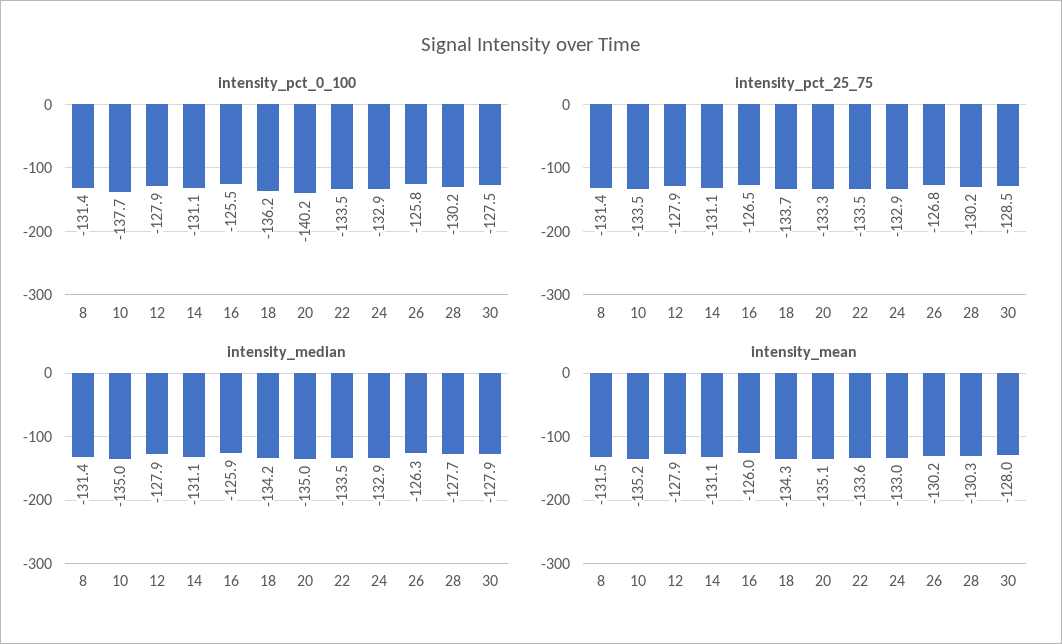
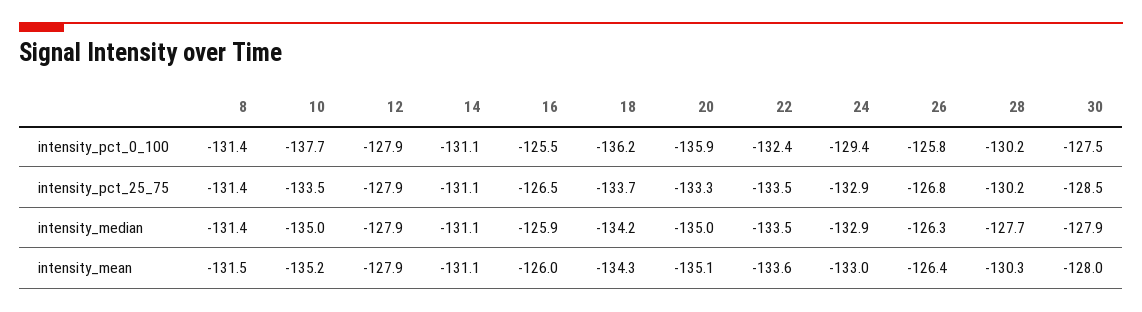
  {
    "intensity_pct_0_100": {
      "8": -131.4,
      "10": -137.7,
      "12": -127.9,
      "14": -131.1,
      "16": -125.5,
      "18": -136.2,
-     "20": -140.2,
+     "20": -135.9,
-     "22": -133.5,
+     "22": -132.4,
-     "24": -132.9,
+     "24": -129.4,
      "26": -125.8,
      "28": -130.2,
      "30": -127.5
    },
    "intensity_pct_25_75": {
      "8": -131.4,
      "10": -133.5,
      "12": -127.9,
      "14": -131.1,
      "16": -126.5,
      "18": -133.7,
      "20": -133.3,
      "22": -133.5,
      "24": -132.9,
      "26": -126.8,
      "28": -130.2,
      "30": -128.5
    },
    "intensity_median": {
      "8": -131.4,
      "10": -135,
      "12": -127.9,
      "14": -131.1,
      "16": -125.9,
      "18": -134.2,
      "20": -135,
      "22": -133.5,
      "24": -132.9,
      "26": -126.3,
      "28": -127.7,
      "30": -127.9
    },
    "intensity_mean": {
      "8": -131.5,
      "10": -135.2,
      "12": -127.9,
      "14": -131.1,
      "16": -126,
      "18": -134.3,
      "20": -135.1,
      "22": -133.6,
      "24": -133,
-     "26": -130.2,
+     "26": -126.4,
      "28": -130.3,
      "30": -128
    }
  }

